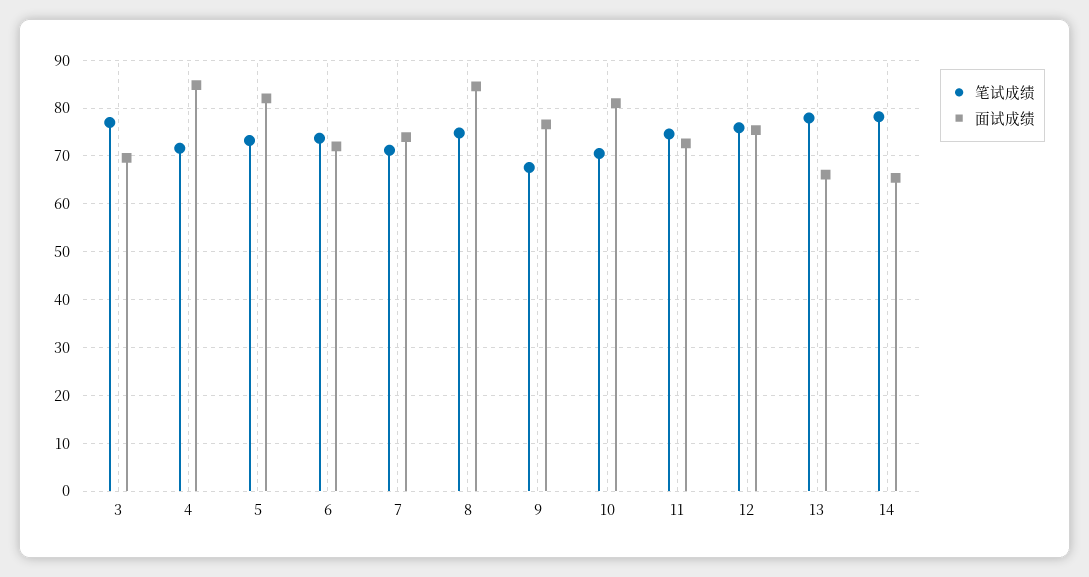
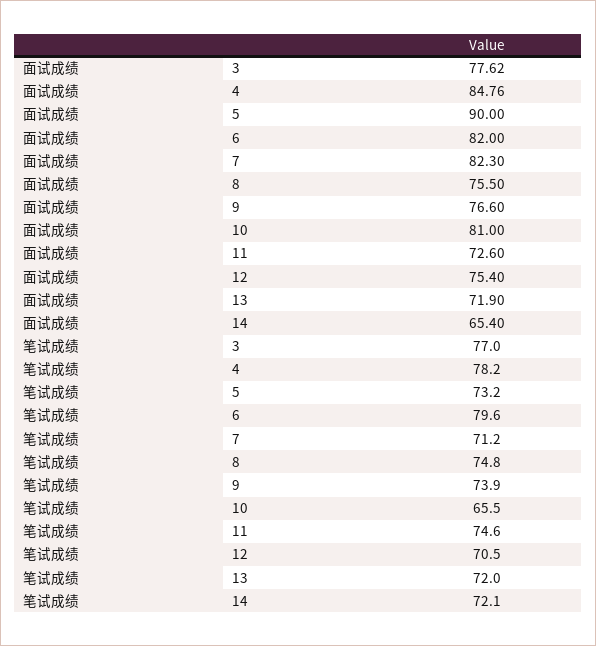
  {
    "笔试成绩": {
      "3": 77,
-     "4": 72,
+     "4": 78.2,
      "5": 73.2,
-     "6": 74,
+     "6": 79.6,
      "7": 71.2,
      "8": 74.8,
-     "9": 68,
+     "9": 73.9,
-     "10": 70,
+     "10": 65.5,
      "11": 74.6,
-     "12": 76,
+     "12": 70.5,
-     "13": 78,
+     "13": 72,
-     "14": 78
+     "14": 72.1
    },
    "面试成绩": {
-     "3": 70,
+     "3": 77.62,
      "4": 84.76,
-     "5": 82,
+     "5": 90,
-     "6": 72,
+     "6": 82,
-     "7": 74,
+     "7": 82.3,
-     "8": 84,
+     "8": 75.5,
      "9": 76.6,
      "10": 81,
      "11": 72.6,
      "12": 75.4,
-     "13": 66,
+     "13": 71.9,
      "14": 65.4
    }
  }

